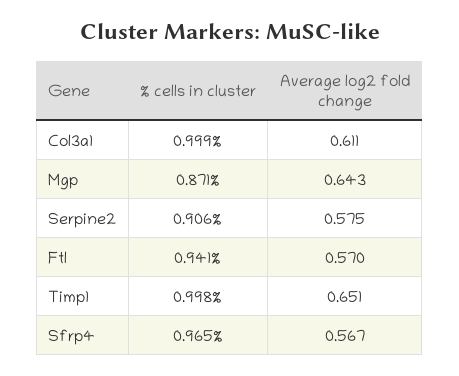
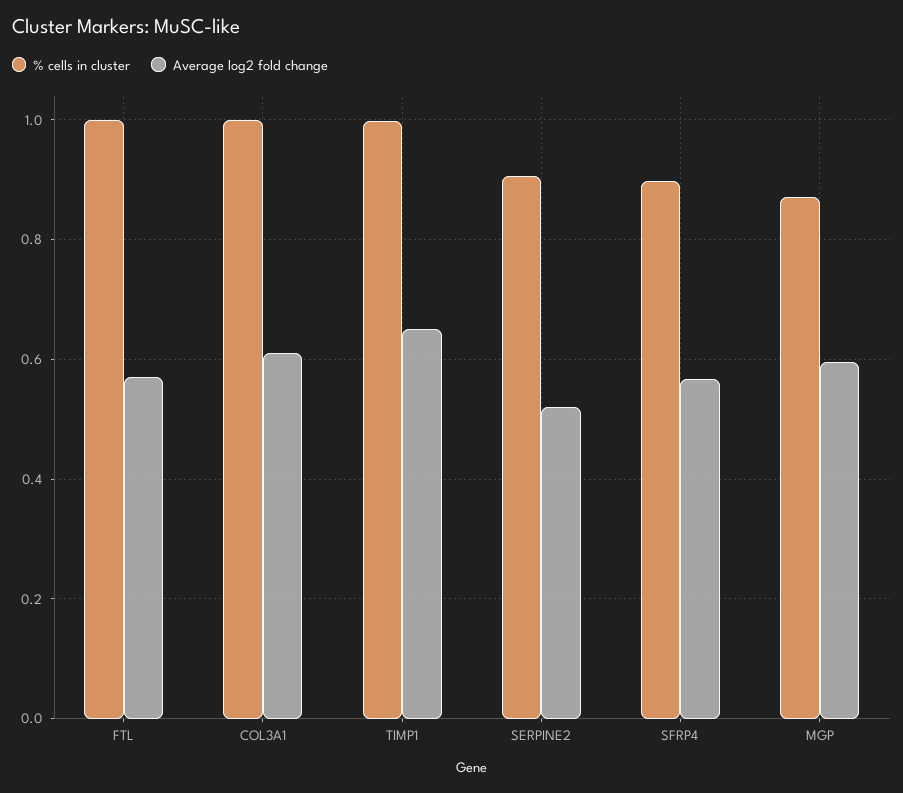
  {
    "% cells in cluster": {
      "Col3a1": 0.999,
      "Mgp": 0.871,
      "Serpine2": 0.906,
-     "Ftl": 0.941,
+     "Ftl": 1,
      "Timp1": 0.998,
-     "Sfrp4": 0.965
+     "Sfrp4": 0.9
    },
    "Average log2 fold change": {
      "Col3a1": 0.611,
-     "Mgp": 0.643,
+     "Mgp": 0.6,
-     "Serpine2": 0.575,
+     "Serpine2": 0.52,
      "Ftl": 0.57,
      "Timp1": 0.651,
      "Sfrp4": 0.567
    }
  }

